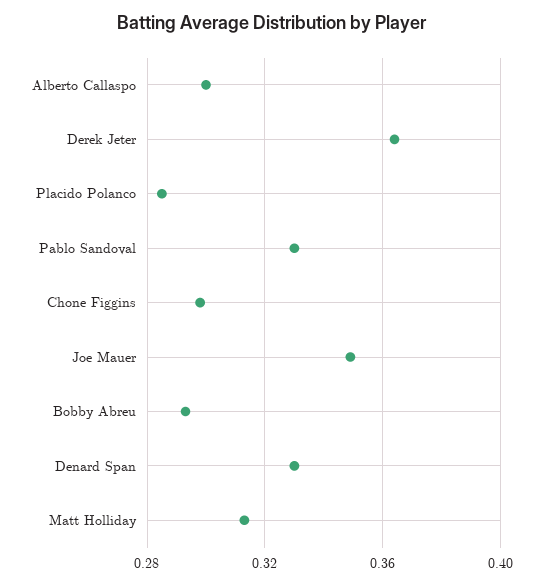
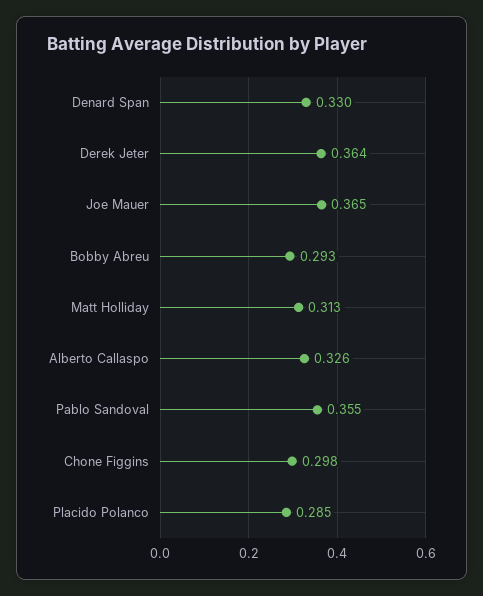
  {
-   "Alberto Callaspo": 0.3,
+   "Alberto Callaspo": 0.326,
    "Derek Jeter": 0.364,
    "Placido Polanco": 0.285,
-   "Pablo Sandoval": 0.33,
+   "Pablo Sandoval": 0.355,
    "Chone Figgins": 0.298,
-   "Joe Mauer": 0.35,
+   "Joe Mauer": 0.365,
    "Bobby Abreu": 0.293,
    "Denard Span": 0.33,
    "Matt Holliday": 0.313
  }

